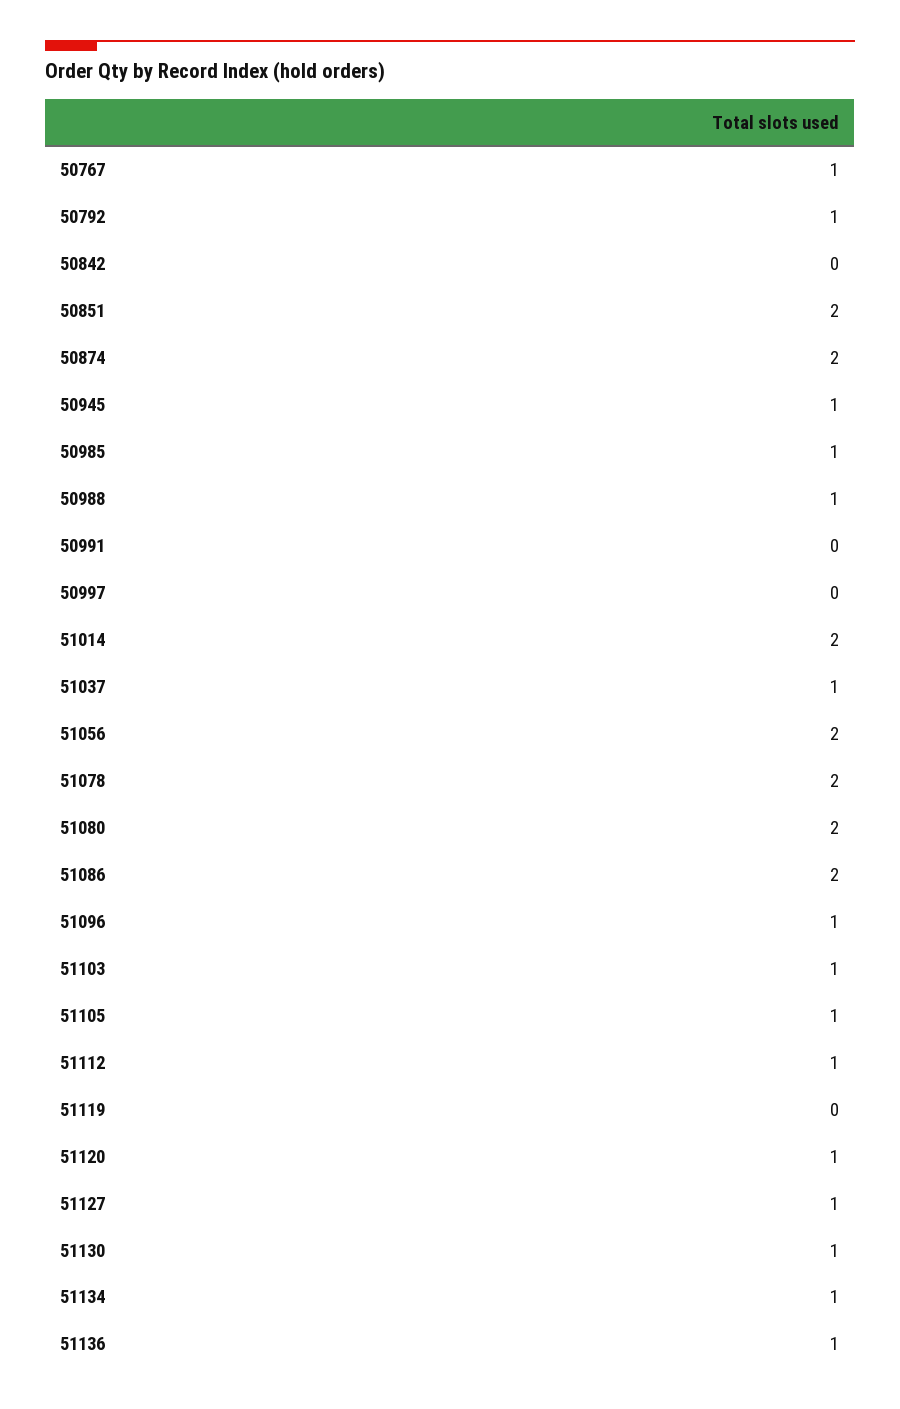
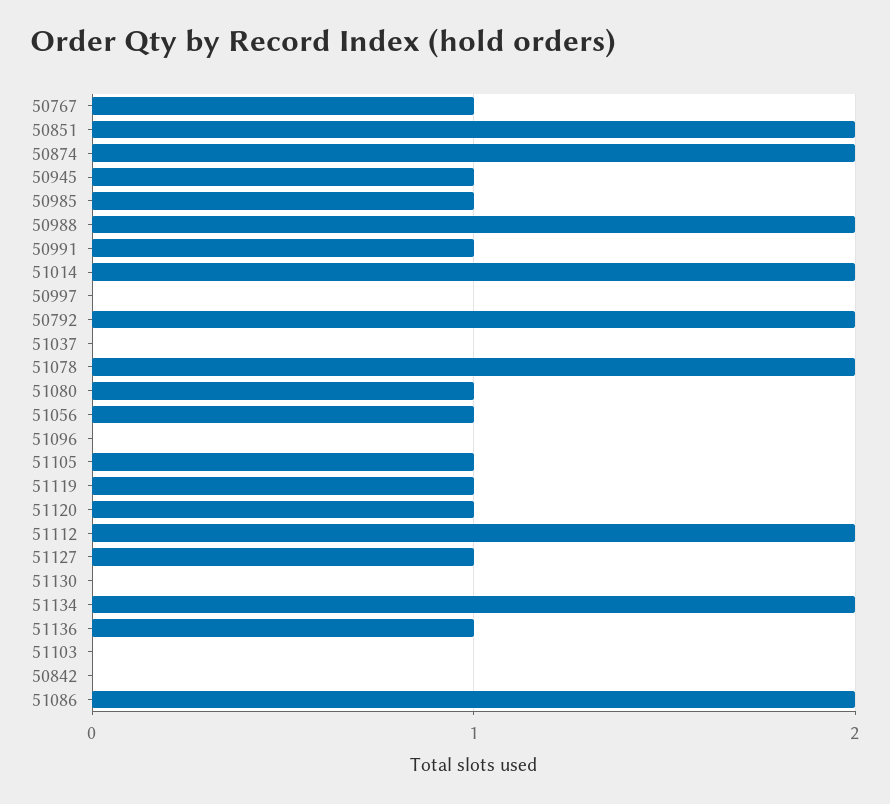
  {
    "50767": 1,
-   "50792": 1,
+   "50792": 2,
    "50842": 0,
    "50851": 2,
    "50874": 2,
    "50945": 1,
    "50985": 1,
-   "50988": 1,
+   "50988": 2,
-   "50991": 0,
+   "50991": 1,
    "50997": 0,
    "51014": 2,
-   "51037": 1,
+   "51037": 0,
-   "51056": 2,
+   "51056": 1,
    "51078": 2,
-   "51080": 2,
+   "51080": 1,
    "51086": 2,
-   "51096": 1,
+   "51096": 0,
-   "51103": 1,
+   "51103": 0,
    "51105": 1,
-   "51112": 1,
+   "51112": 2,
-   "51119": 0,
+   "51119": 1,
    "51120": 1,
    "51127": 1,
-   "51130": 1,
+   "51130": 0,
-   "51134": 1,
+   "51134": 2,
    "51136": 1
  }

